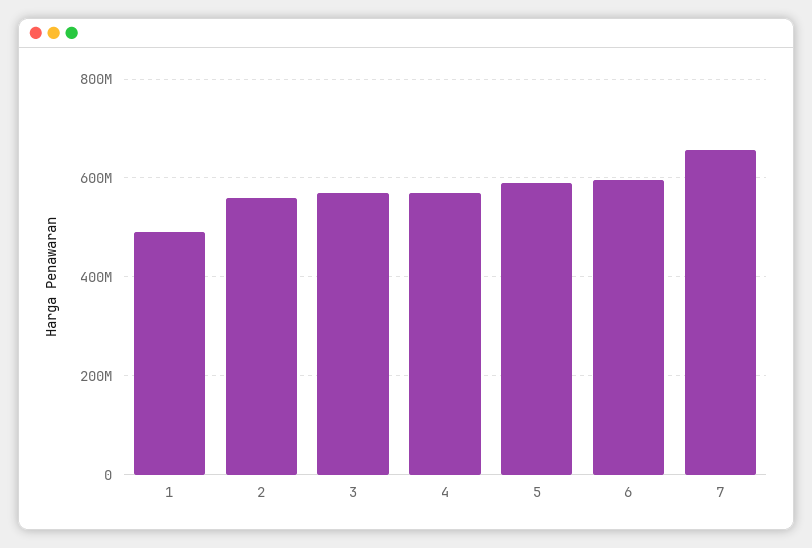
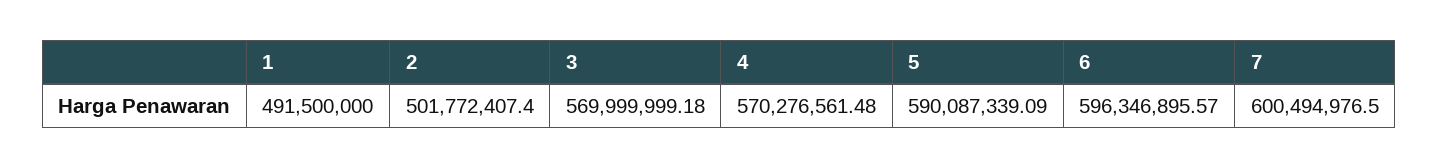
  {
    "1": 491500000,
-   "2": 560000000,
+   "2": 501772407.4,
    "3": 569999999.18,
    "4": 570276561.48,
    "5": 590087339.09,
    "6": 596346895.57,
-   "7": 660000000
+   "7": 600494976.5
  }

